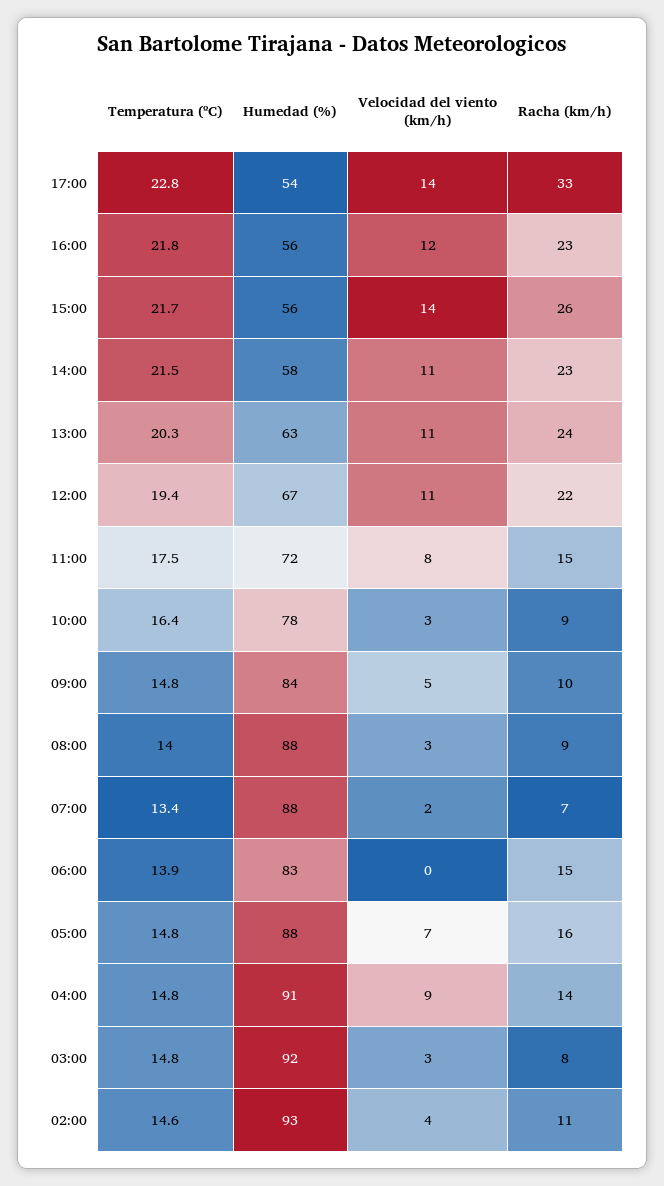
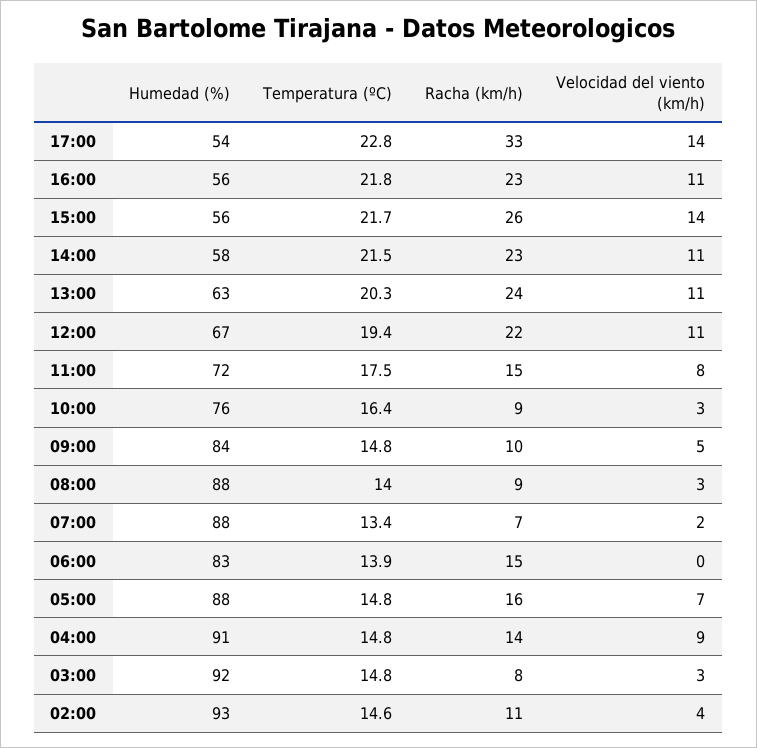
  {
    "Temperatura (ºC)": {
      "17:00": 22.8,
      "16:00": 21.8,
      "15:00": 21.7,
      "14:00": 21.5,
      "13:00": 20.3,
      "12:00": 19.4,
      "11:00": 17.5,
      "10:00": 16.4,
      "09:00": 14.8,
      "08:00": 14,
      "07:00": 13.4,
      "06:00": 13.9,
      "05:00": 14.8,
      "04:00": 14.8,
      "03:00": 14.8,
      "02:00": 14.6
    },
    "Humedad (%)": {
      "17:00": 54,
      "16:00": 56,
      "15:00": 56,
      "14:00": 58,
      "13:00": 63,
      "12:00": 67,
      "11:00": 72,
-     "10:00": 78,
+     "10:00": 76,
      "09:00": 84,
      "08:00": 88,
      "07:00": 88,
      "06:00": 83,
      "05:00": 88,
      "04:00": 91,
      "03:00": 92,
      "02:00": 93
    },
    "Velocidad del viento (km/h)": {
      "17:00": 14,
-     "16:00": 12,
+     "16:00": 11,
      "15:00": 14,
      "14:00": 11,
      "13:00": 11,
      "12:00": 11,
      "11:00": 8,
      "10:00": 3,
      "09:00": 5,
      "08:00": 3,
      "07:00": 2,
      "06:00": 0,
      "05:00": 7,
      "04:00": 9,
      "03:00": 3,
      "02:00": 4
    },
    "Racha (km/h)": {
      "17:00": 33,
      "16:00": 23,
      "15:00": 26,
      "14:00": 23,
      "13:00": 24,
      "12:00": 22,
      "11:00": 15,
      "10:00": 9,
      "09:00": 10,
      "08:00": 9,
      "07:00": 7,
      "06:00": 15,
      "05:00": 16,
      "04:00": 14,
      "03:00": 8,
      "02:00": 11
    }
  }

